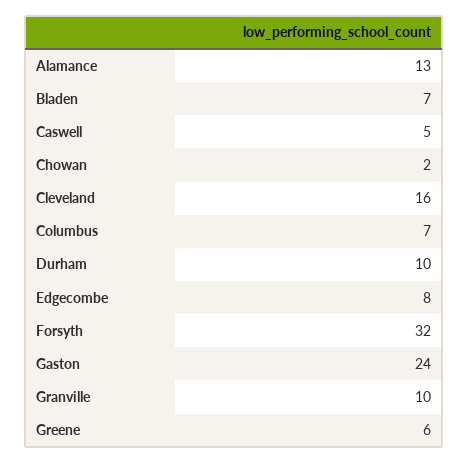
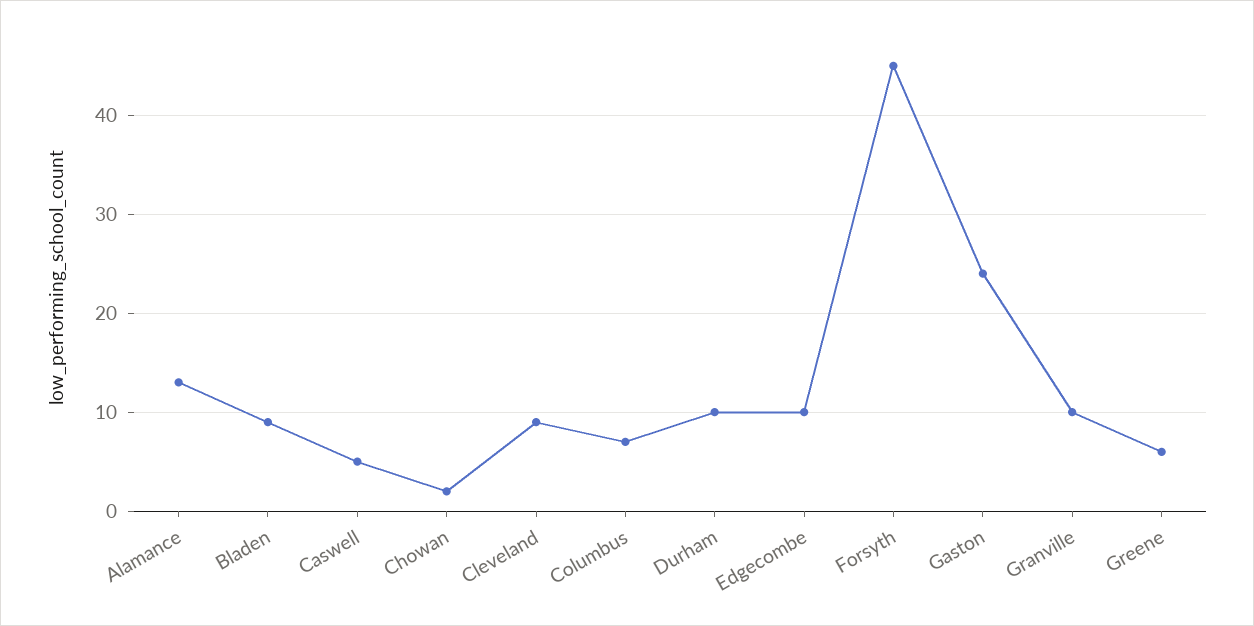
  {
    "Alamance": 13,
-   "Bladen": 7,
+   "Bladen": 9,
    "Caswell": 5,
    "Chowan": 2,
-   "Cleveland": 16,
+   "Cleveland": 9,
    "Columbus": 7,
    "Durham": 10,
-   "Edgecombe": 8,
+   "Edgecombe": 10,
-   "Forsyth": 32,
+   "Forsyth": 45,
    "Gaston": 24,
    "Granville": 10,
    "Greene": 6
  }

